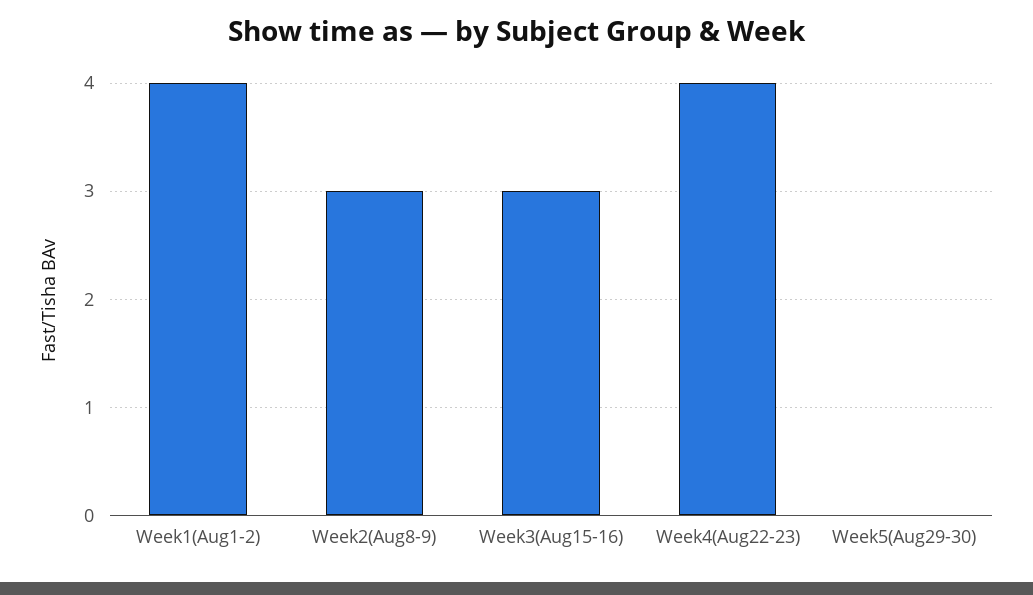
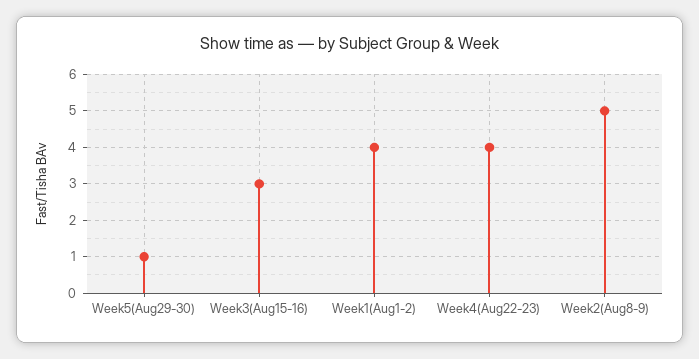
  {
    "Week1(Aug1-2)": 4,
-   "Week2(Aug8-9)": 3,
+   "Week2(Aug8-9)": 5,
    "Week3(Aug15-16)": 3,
    "Week4(Aug22-23)": 4,
-   "Week5(Aug29-30)": 0
+   "Week5(Aug29-30)": 1
  }

